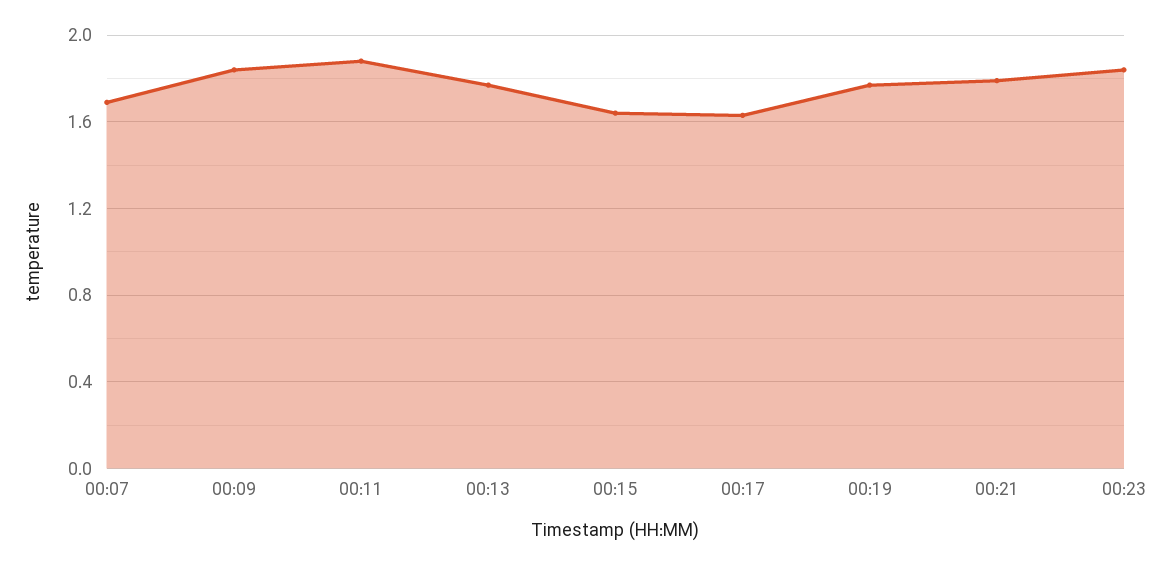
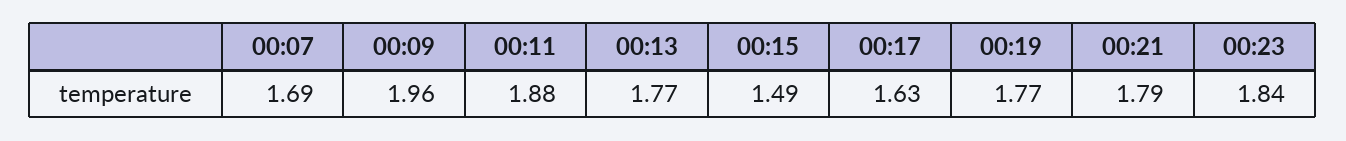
  {
    "00:07": 1.69,
-   "00:09": 1.85,
+   "00:09": 1.96,
    "00:11": 1.88,
    "00:13": 1.77,
-   "00:15": 1.65,
+   "00:15": 1.49,
    "00:17": 1.63,
    "00:19": 1.77,
    "00:21": 1.79,
    "00:23": 1.84
  }

